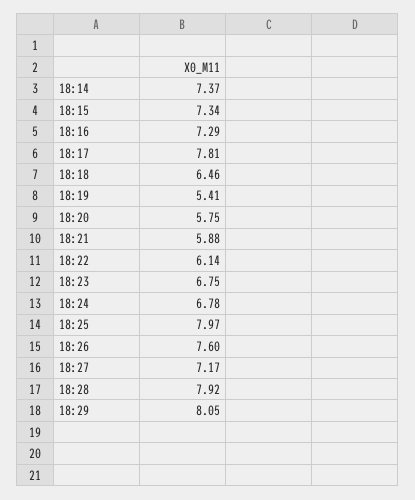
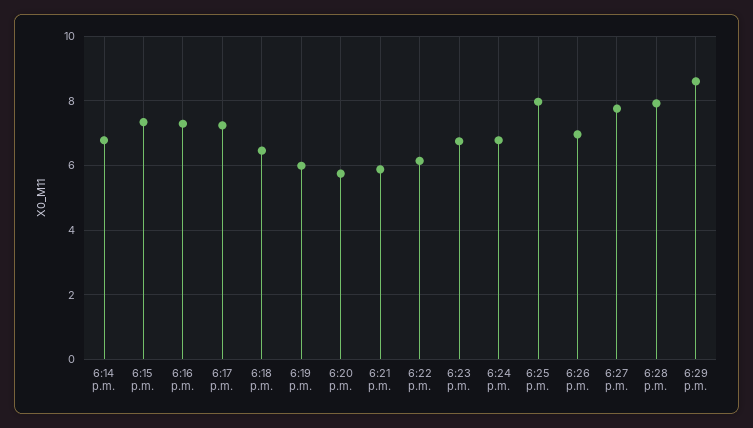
  {
-   "18:14": 7.37,
+   "18:14": 6.8,
    "18:15": 7.34,
    "18:16": 7.29,
-   "18:17": 7.81,
+   "18:17": 7.2,
    "18:18": 6.46,
-   "18:19": 5.41,
+   "18:19": 6,
    "18:20": 5.75,
    "18:21": 5.88,
    "18:22": 6.14,
    "18:23": 6.75,
    "18:24": 6.78,
    "18:25": 7.97,
-   "18:26": 7.6,
+   "18:26": 7,
-   "18:27": 7.17,
+   "18:27": 7.8,
    "18:28": 7.92,
-   "18:29": 8.05
+   "18:29": 8.6
  }

